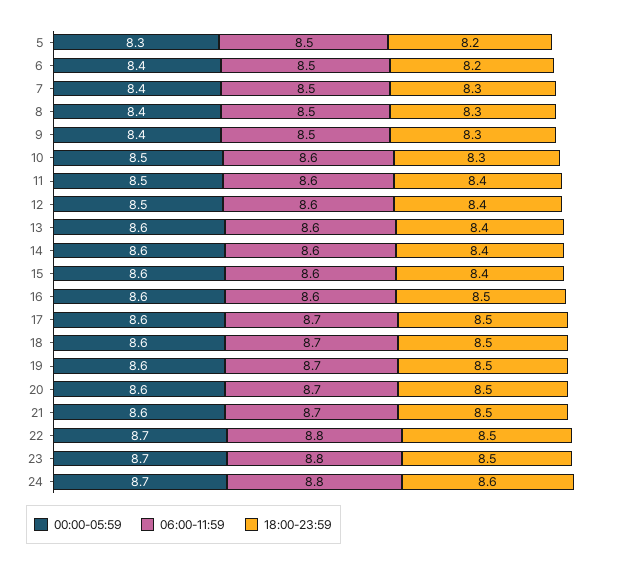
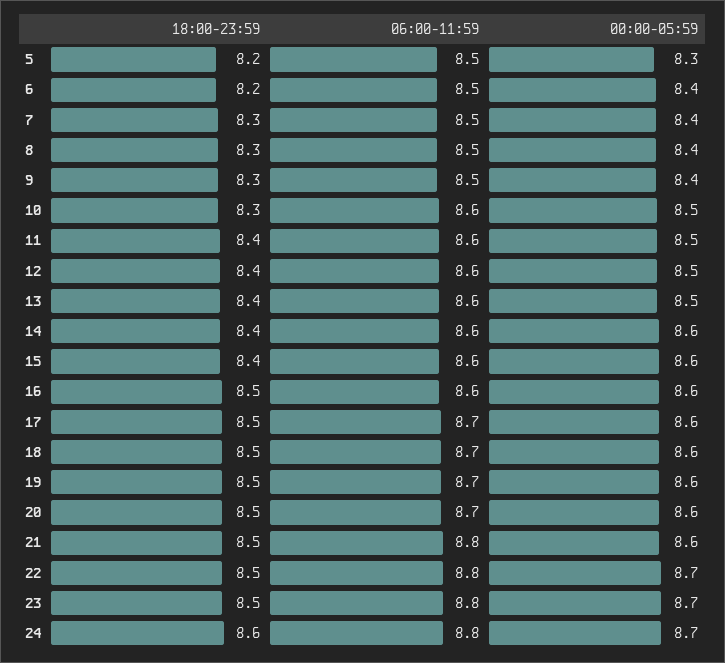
  {
    "00:00-05:59": {
      "5": 8.3,
      "6": 8.4,
      "7": 8.4,
      "8": 8.4,
      "9": 8.4,
      "10": 8.5,
      "11": 8.5,
      "12": 8.5,
-     "13": 8.6,
+     "13": 8.5,
      "14": 8.6,
      "15": 8.6,
      "16": 8.6,
      "17": 8.6,
      "18": 8.6,
      "19": 8.6,
      "20": 8.6,
      "21": 8.6,
      "22": 8.7,
      "23": 8.7,
      "24": 8.7
    },
    "06:00-11:59": {
      "5": 8.5,
      "6": 8.5,
      "7": 8.5,
      "8": 8.5,
      "9": 8.5,
      "10": 8.6,
      "11": 8.6,
      "12": 8.6,
      "13": 8.6,
      "14": 8.6,
      "15": 8.6,
      "16": 8.6,
      "17": 8.7,
      "18": 8.7,
      "19": 8.7,
      "20": 8.7,
-     "21": 8.7,
+     "21": 8.8,
      "22": 8.8,
      "23": 8.8,
      "24": 8.8
    },
    "18:00-23:59": {
      "5": 8.2,
      "6": 8.2,
      "7": 8.3,
      "8": 8.3,
      "9": 8.3,
      "10": 8.3,
      "11": 8.4,
      "12": 8.4,
      "13": 8.4,
      "14": 8.4,
      "15": 8.4,
      "16": 8.5,
      "17": 8.5,
      "18": 8.5,
      "19": 8.5,
      "20": 8.5,
      "21": 8.5,
      "22": 8.5,
      "23": 8.5,
      "24": 8.6
    }
  }

